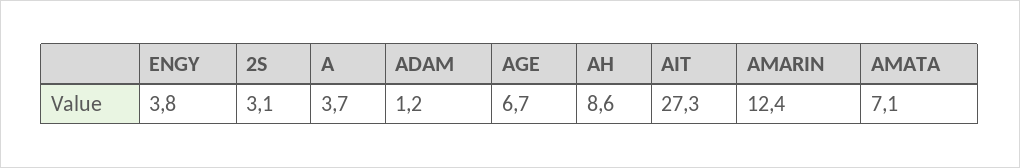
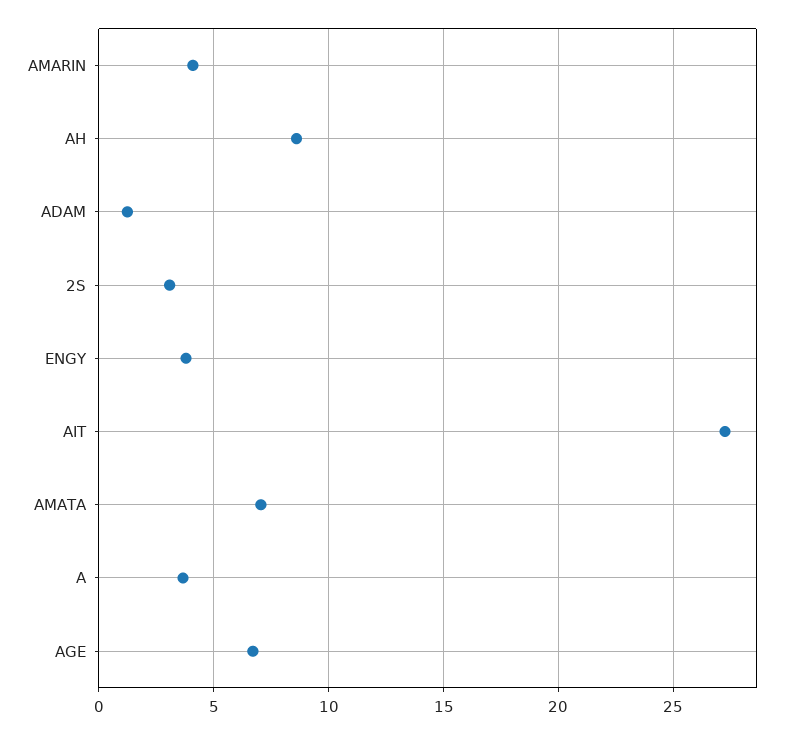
  {
    "ENGY": 3.8,
    "2S": 3.1,
    "A": 3.7,
    "ADAM": 1.2,
    "AGE": 6.7,
    "AH": 8.6,
    "AIT": 27.3,
-   "AMARIN": 12.4,
+   "AMARIN": 4,
    "AMATA": 7.1
  }

